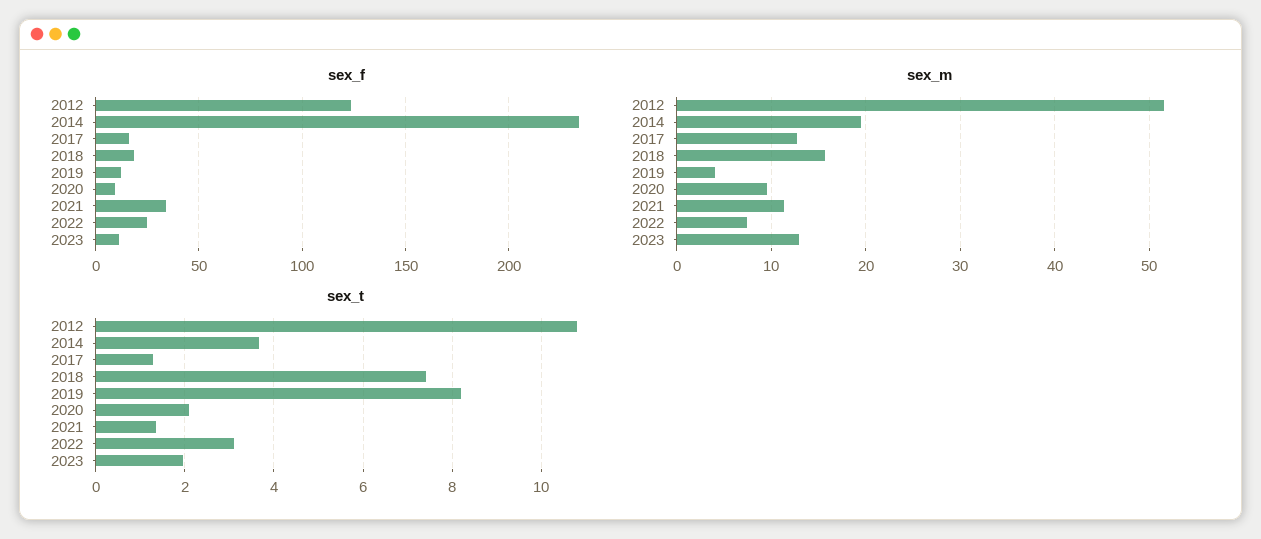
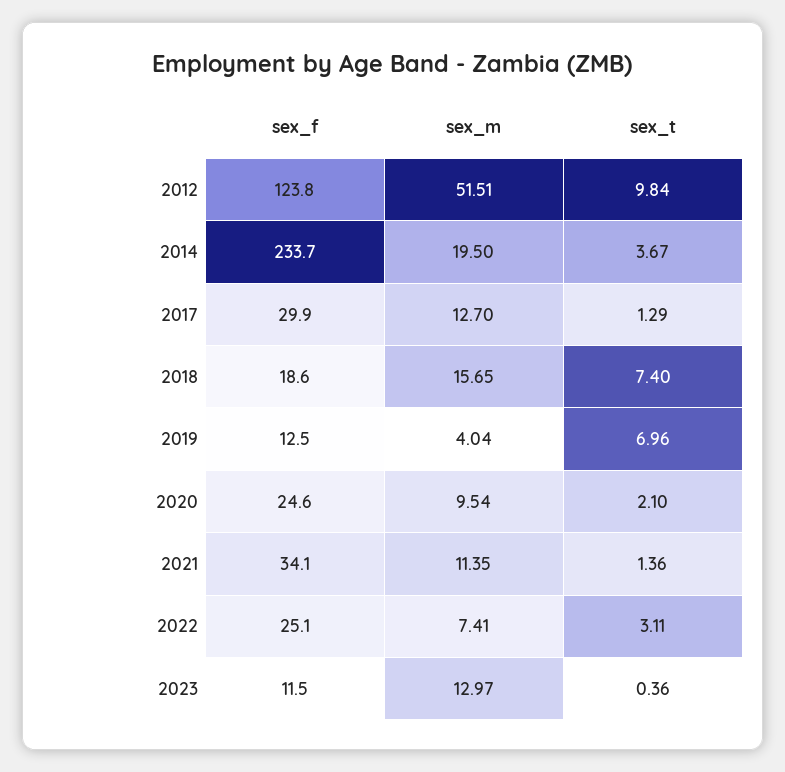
  {
    "sex_f": {
      "2012": 123.8,
      "2014": 233.7,
-     "2017": 15,
+     "2017": 29.9,
      "2018": 18.6,
      "2019": 12.5,
-     "2020": 10,
+     "2020": 24.6,
      "2021": 34.1,
      "2022": 25.1,
      "2023": 11.5
    },
    "sex_m": {
      "2012": 51.51,
      "2014": 19.5,
      "2017": 12.7,
      "2018": 15.65,
      "2019": 4.04,
      "2020": 9.54,
      "2021": 11.35,
      "2022": 7.41,
      "2023": 12.97
    },
    "sex_t": {
-     "2012": 10.8,
+     "2012": 9.84,
      "2014": 3.67,
      "2017": 1.29,
      "2018": 7.4,
-     "2019": 8.2,
+     "2019": 6.96,
      "2020": 2.1,
      "2021": 1.36,
      "2022": 3.11,
-     "2023": 2
+     "2023": 0.36
    }
  }

